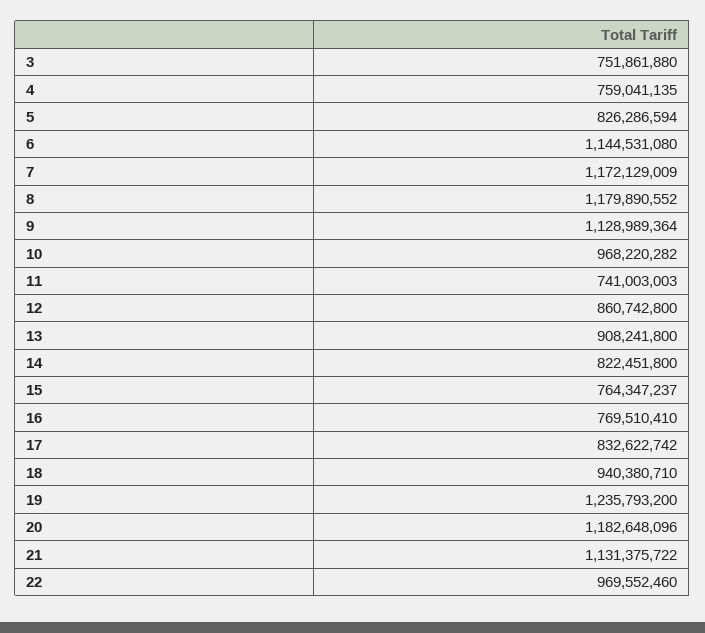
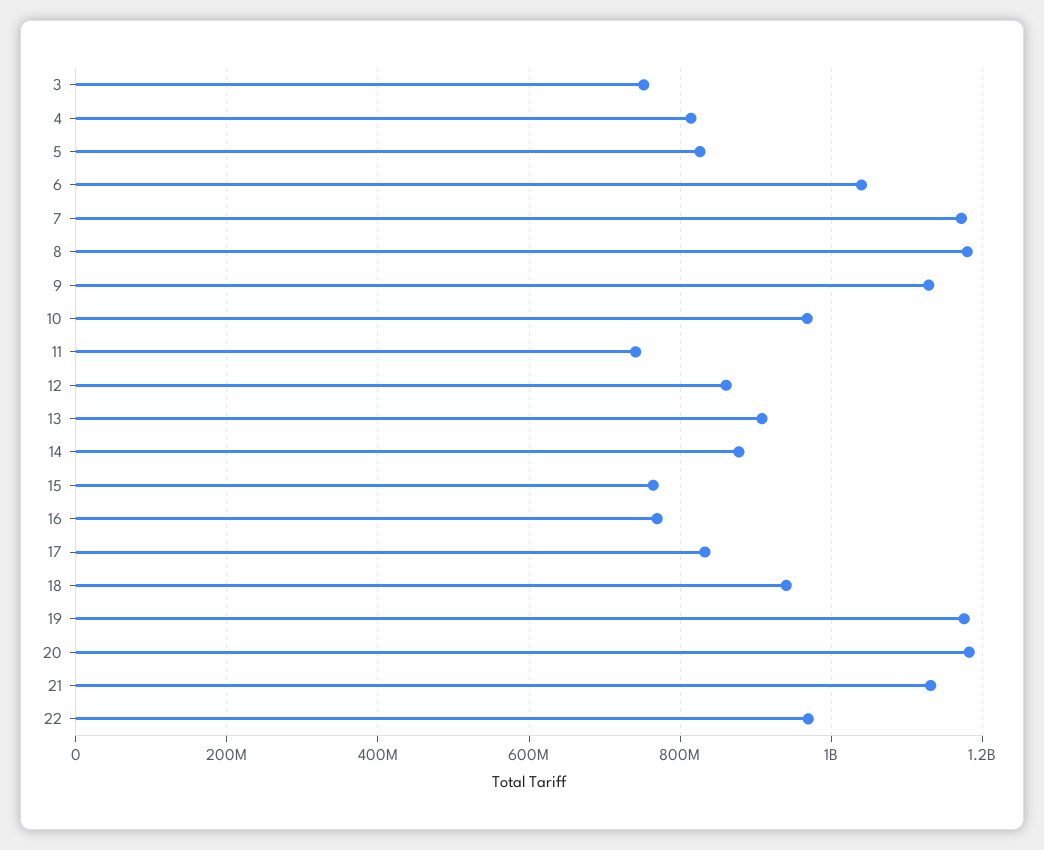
  {
    "3": 751861880,
-   "4": 759041135,
+   "4": 820000000,
    "5": 826286594,
-   "6": 1144531080,
+   "6": 1040000000,
    "7": 1172129009,
    "8": 1179890552,
    "9": 1128989364,
    "10": 968220282,
    "11": 741003003,
    "12": 860742800,
    "13": 908241800,
-   "14": 822451800,
+   "14": 880000000,
    "15": 764347237,
    "16": 769510410,
    "17": 832622742,
    "18": 940380710,
-   "19": 1235793200,
+   "19": 1180000000,
    "20": 1182648096,
    "21": 1131375722,
    "22": 969552460
  }

